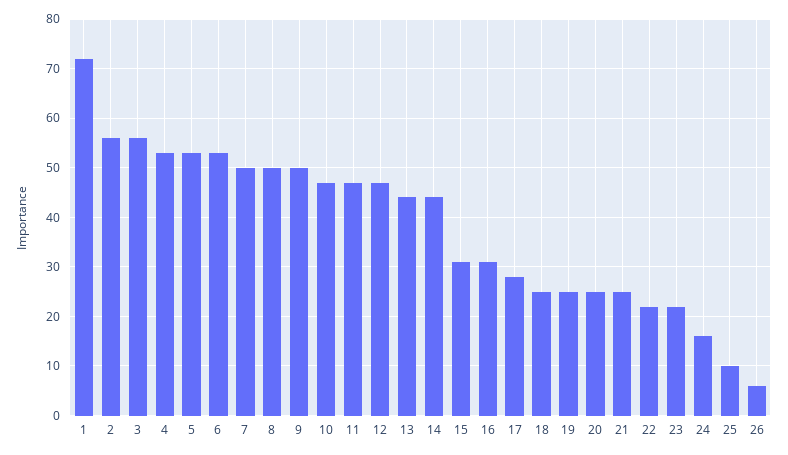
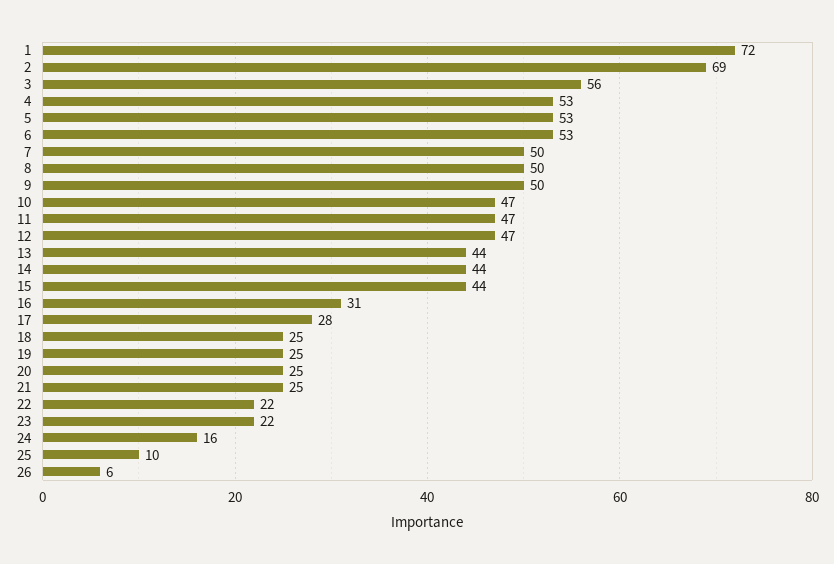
  {
    "1": 72,
-   "2": 55,
+   "2": 69,
    "3": 56,
    "4": 53,
    "5": 53,
    "6": 53,
    "7": 50,
    "8": 50,
    "9": 50,
    "10": 47,
    "11": 47,
    "12": 47,
    "13": 44,
    "14": 44,
-   "15": 30,
+   "15": 44,
    "16": 31,
    "17": 28,
    "18": 25,
    "19": 25,
    "20": 25,
    "21": 25,
    "22": 22,
    "23": 22,
    "24": 16,
    "25": 10,
    "26": 6
  }

